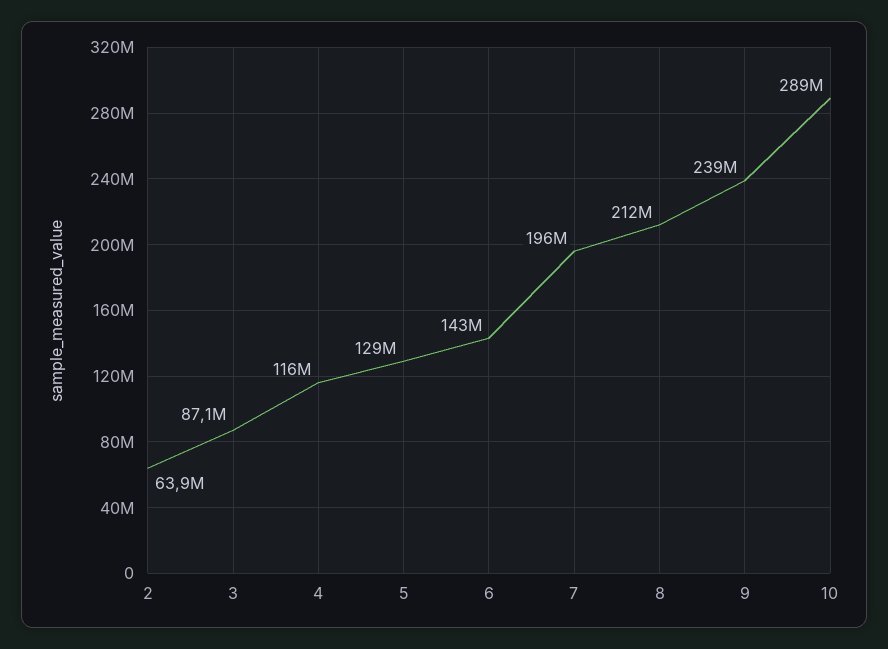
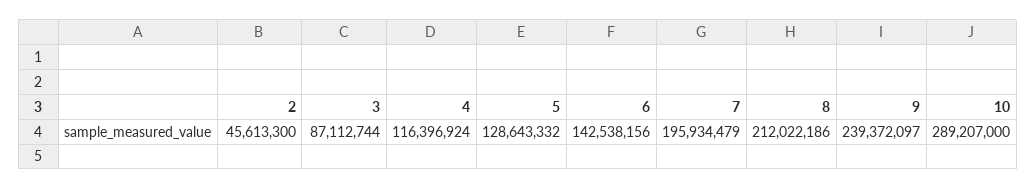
  {
-   "2": 63900000,
+   "2": 45613300,
    "3": 87112744,
    "4": 116396924,
    "5": 128643332,
    "6": 142538156,
    "7": 195934479,
    "8": 212022186,
    "9": 239372097,
    "10": 289207000
  }

